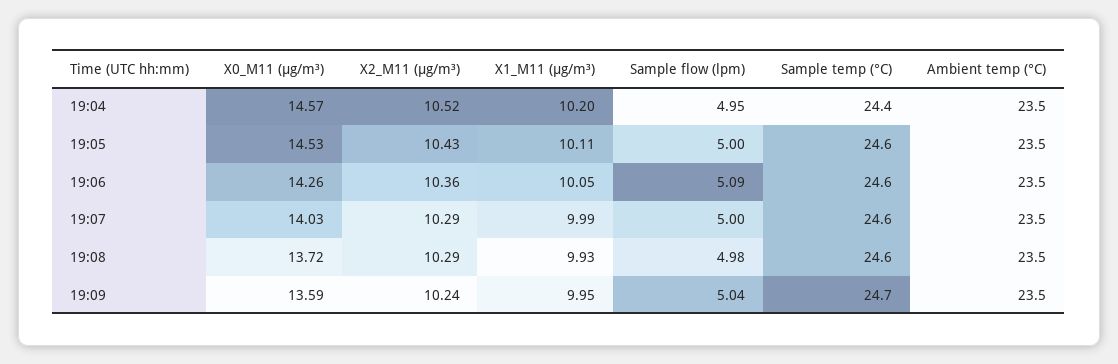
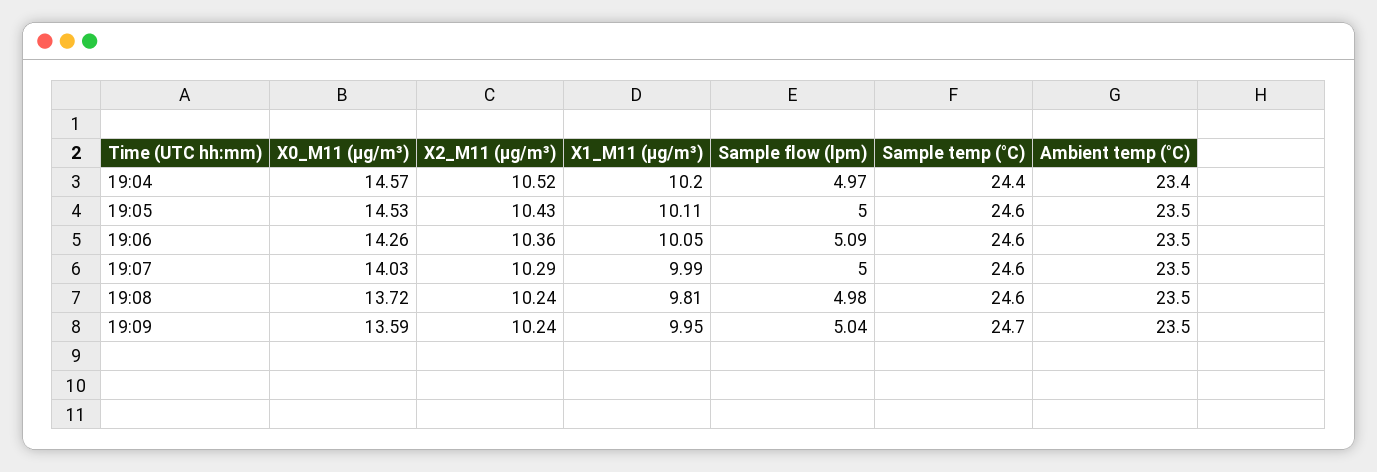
  {
    "X0_M11 (μg/m³)": {
      "19:04": 14.57,
      "19:05": 14.53,
      "19:06": 14.26,
      "19:07": 14.03,
      "19:08": 13.72,
      "19:09": 13.59
    },
    "X2_M11 (μg/m³)": {
      "19:04": 10.52,
      "19:05": 10.43,
      "19:06": 10.36,
      "19:07": 10.29,
-     "19:08": 10.29,
+     "19:08": 10.24,
      "19:09": 10.24
    },
    "X1_M11 (μg/m³)": {
      "19:04": 10.2,
      "19:05": 10.11,
      "19:06": 10.05,
      "19:07": 9.99,
-     "19:08": 9.93,
+     "19:08": 9.81,
      "19:09": 9.95
    },
    "Sample flow (lpm)": {
-     "19:04": 4.95,
+     "19:04": 4.97,
      "19:05": 5,
      "19:06": 5.09,
      "19:07": 5,
      "19:08": 4.98,
      "19:09": 5.04
    },
    "Sample temp (°C)": {
      "19:04": 24.4,
      "19:05": 24.6,
      "19:06": 24.6,
      "19:07": 24.6,
      "19:08": 24.6,
      "19:09": 24.7
    },
    "Ambient temp (°C)": {
-     "19:04": 23.5,
+     "19:04": 23.4,
      "19:05": 23.5,
      "19:06": 23.5,
      "19:07": 23.5,
      "19:08": 23.5,
      "19:09": 23.5
    }
  }

